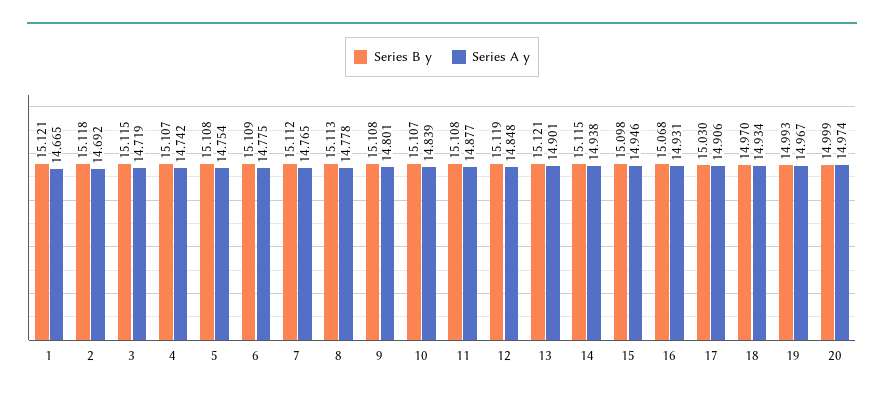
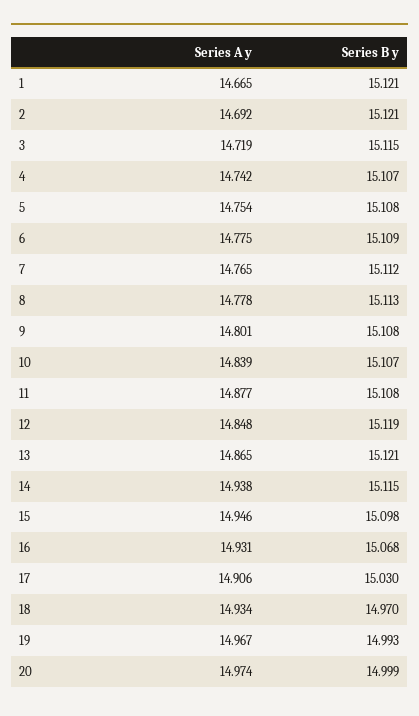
  {
    "Series B y": {
      "1": 15.121,
-     "2": 15.118,
+     "2": 15.121,
      "3": 15.115,
      "4": 15.107,
      "5": 15.108,
      "6": 15.109,
      "7": 15.112,
      "8": 15.113,
      "9": 15.108,
      "10": 15.107,
      "11": 15.108,
      "12": 15.119,
      "13": 15.121,
      "14": 15.115,
      "15": 15.098,
      "16": 15.068,
      "17": 15.03,
      "18": 14.97,
      "19": 14.993,
      "20": 14.999
    },
    "Series A y": {
      "1": 14.665,
      "2": 14.692,
      "3": 14.719,
      "4": 14.742,
      "5": 14.754,
      "6": 14.775,
      "7": 14.765,
      "8": 14.778,
      "9": 14.801,
      "10": 14.839,
      "11": 14.877,
      "12": 14.848,
-     "13": 14.901,
+     "13": 14.865,
      "14": 14.938,
      "15": 14.946,
      "16": 14.931,
      "17": 14.906,
      "18": 14.934,
      "19": 14.967,
      "20": 14.974
    }
  }

